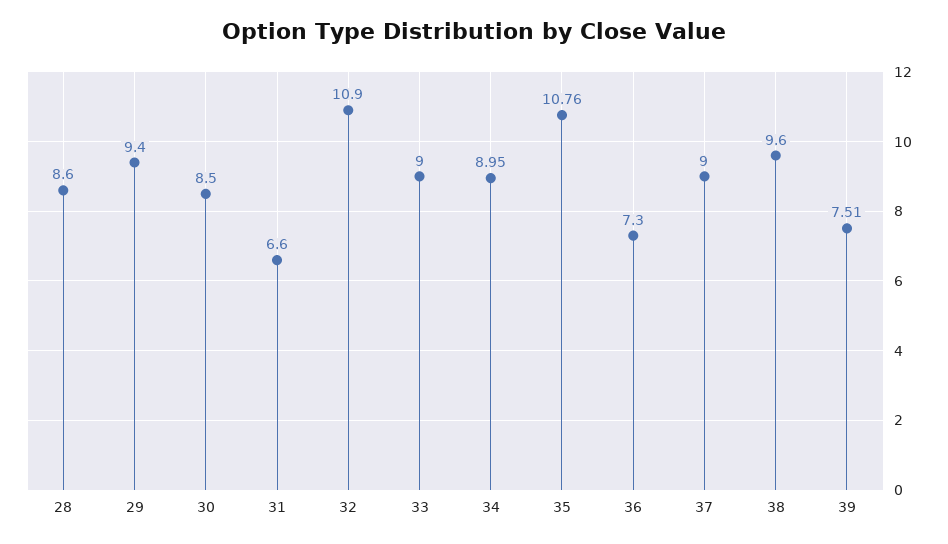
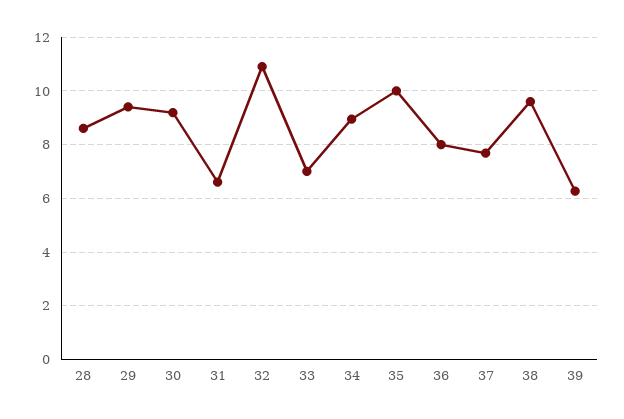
  {
    "28": 8.6,
    "29": 9.4,
-   "30": 8.5,
+   "30": 9.25,
    "31": 6.6,
    "32": 10.9,
-   "33": 9,
+   "33": 7,
    "34": 8.95,
-   "35": 10.76,
+   "35": 10,
-   "36": 7.3,
+   "36": 8,
-   "37": 9,
+   "37": 7.75,
    "38": 9.6,
-   "39": 7.51
+   "39": 6.25
  }

